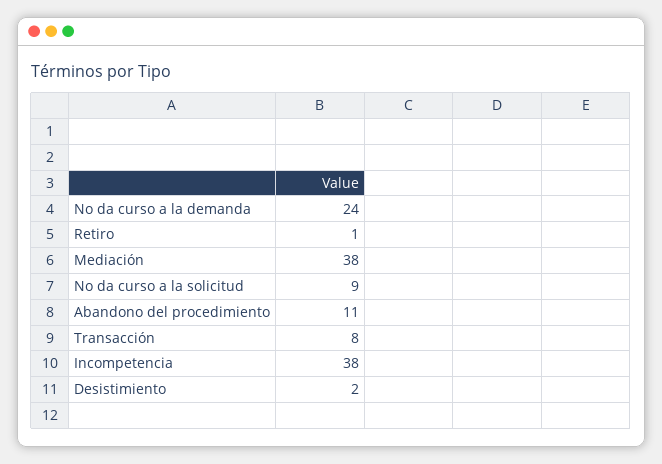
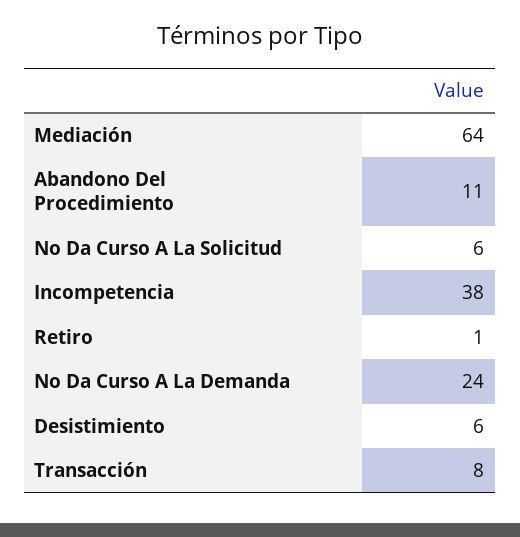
  {
    "No da curso a la demanda": 24,
    "Retiro": 1,
-   "Mediación": 38,
+   "Mediación": 64,
-   "No da curso a la solicitud": 9,
+   "No da curso a la solicitud": 6,
    "Abandono del procedimiento": 11,
    "Transacción": 8,
    "Incompetencia": 38,
-   "Desistimiento": 2
+   "Desistimiento": 6
  }

